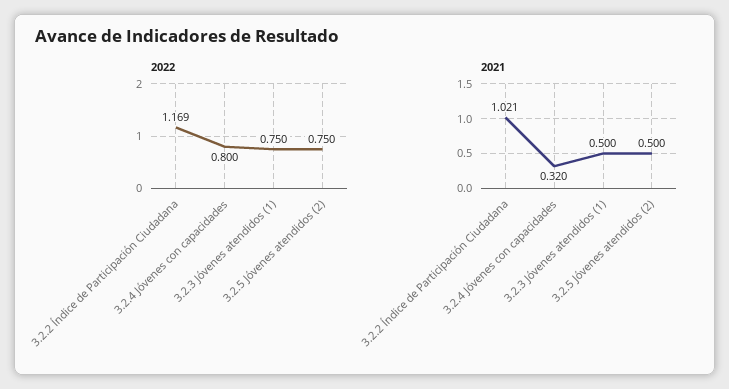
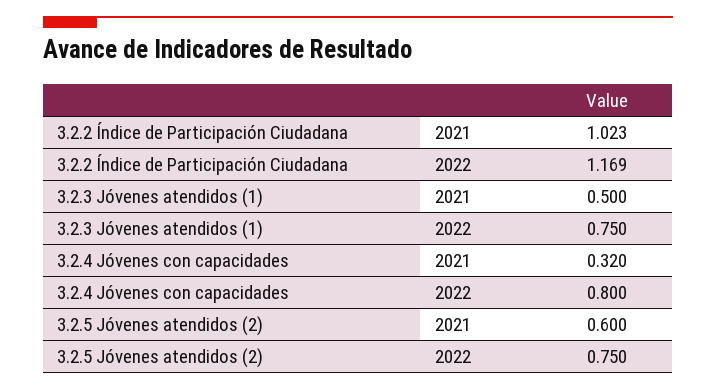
  {
    "2022": {
      "3.2.2 Índice de Participación Ciudadana": 1.169,
      "3.2.4 Jóvenes con capacidades": 0.8,
      "3.2.3 Jóvenes atendidos (1)": 0.75,
      "3.2.5 Jóvenes atendidos (2)": 0.75
    },
    "2021": {
-     "3.2.2 Índice de Participación Ciudadana": 1.021,
+     "3.2.2 Índice de Participación Ciudadana": 1.023,
      "3.2.4 Jóvenes con capacidades": 0.32,
      "3.2.3 Jóvenes atendidos (1)": 0.5,
-     "3.2.5 Jóvenes atendidos (2)": 0.5
+     "3.2.5 Jóvenes atendidos (2)": 0.6
    }
  }

